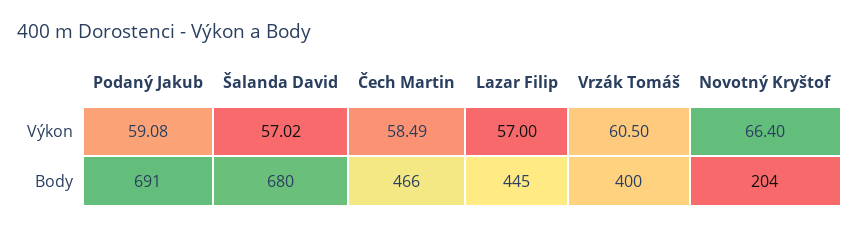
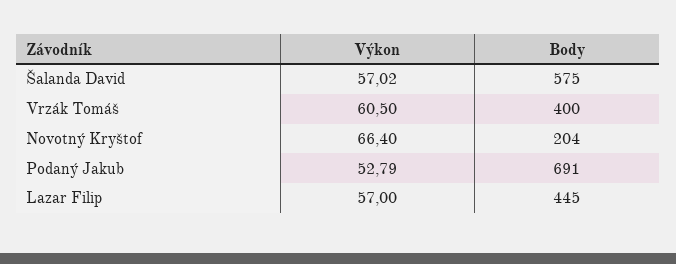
  {
    "Podaný Jakub": {
-     "Výkon": 59.08,
+     "Výkon": 52.79,
      "Body": 691
    },
    "Šalanda David": {
      "Výkon": 57.02,
-     "Body": 680
+     "Body": 575
    },
-   "Čech Martin": {
-     "Výkon": 58.49,
-     "Body": 466
-   },
    "Lazar Filip": {
      "Výkon": 57,
      "Body": 445
    },
    "Vrzák Tomáš": {
      "Výkon": 60.5,
      "Body": 400
    },
    "Novotný Kryštof": {
      "Výkon": 66.4,
      "Body": 204
    }
  }

